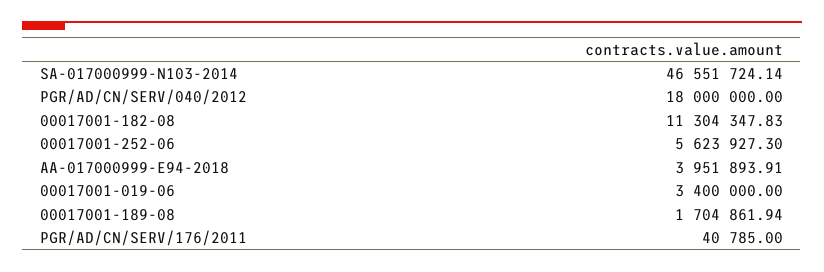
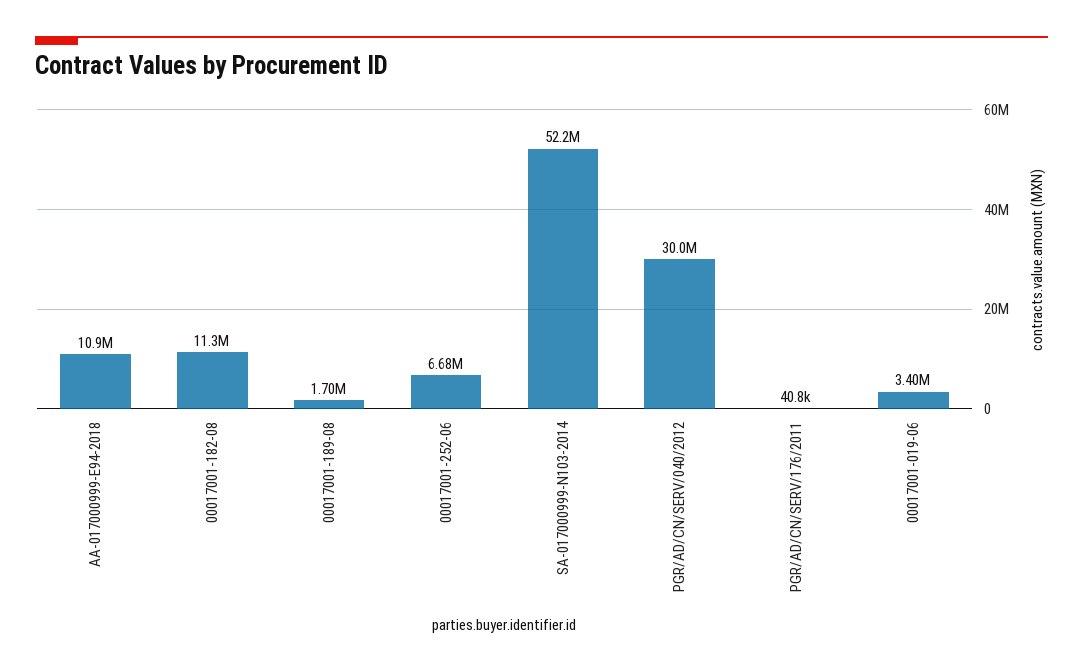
  {
-   "SA-017000999-N103-2014": 46551724.14,
+   "SA-017000999-N103-2014": 52200000,
-   "PGR/AD/CN/SERV/040/2012": 18000000,
+   "PGR/AD/CN/SERV/040/2012": 30000000,
    "00017001-182-08": 11304347.83,
-   "00017001-252-06": 5623927.3,
+   "00017001-252-06": 6680000,
-   "AA-017000999-E94-2018": 3951893.91,
+   "AA-017000999-E94-2018": 10900000,
    "00017001-019-06": 3400000,
    "00017001-189-08": 1704861.94,
    "PGR/AD/CN/SERV/176/2011": 40785
  }

